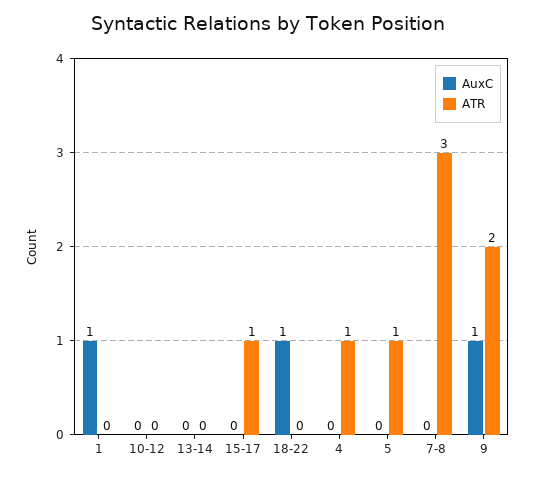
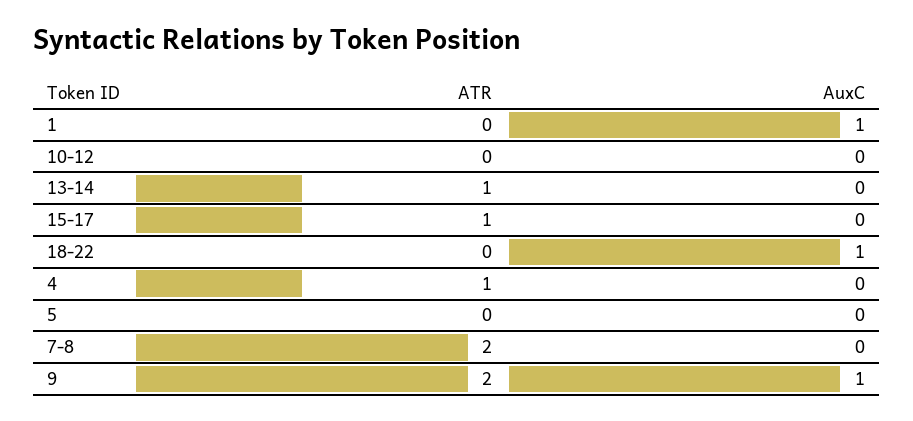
  {
    "AuxC": {
      "1": 1,
      "10-12": 0,
      "13-14": 0,
      "15-17": 0,
      "18-22": 1,
      "4": 0,
      "5": 0,
      "7-8": 0,
      "9": 1
    },
    "ATR": {
      "1": 0,
      "10-12": 0,
-     "13-14": 0,
+     "13-14": 1,
      "15-17": 1,
      "18-22": 0,
      "4": 1,
-     "5": 1,
+     "5": 0,
-     "7-8": 3,
+     "7-8": 2,
      "9": 2
    }
  }

